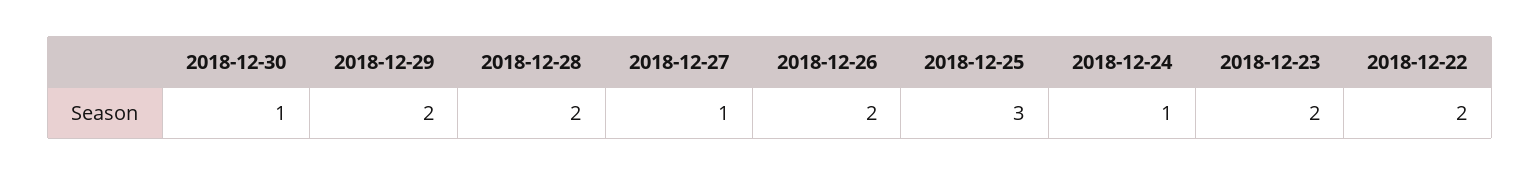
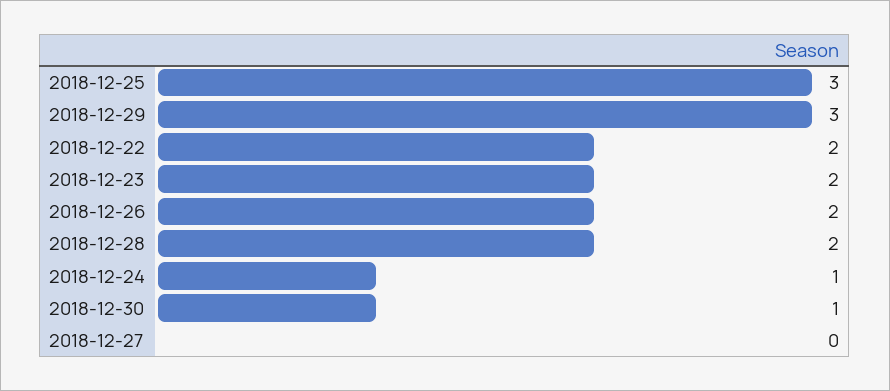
  {
    "2018-12-30": 1,
-   "2018-12-29": 2,
+   "2018-12-29": 3,
    "2018-12-28": 2,
-   "2018-12-27": 1,
+   "2018-12-27": 0,
    "2018-12-26": 2,
    "2018-12-25": 3,
    "2018-12-24": 1,
    "2018-12-23": 2,
    "2018-12-22": 2
  }

